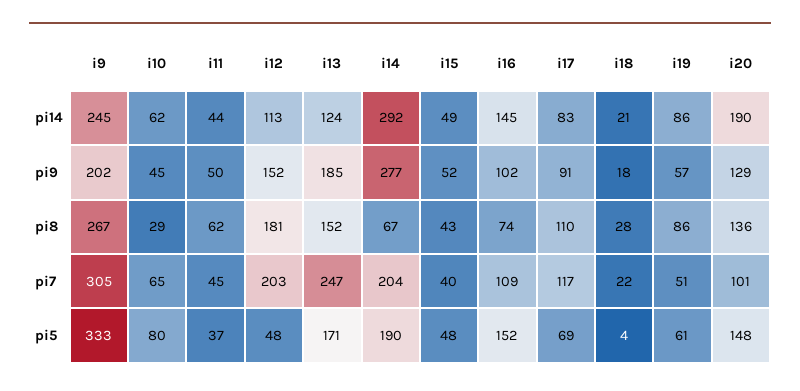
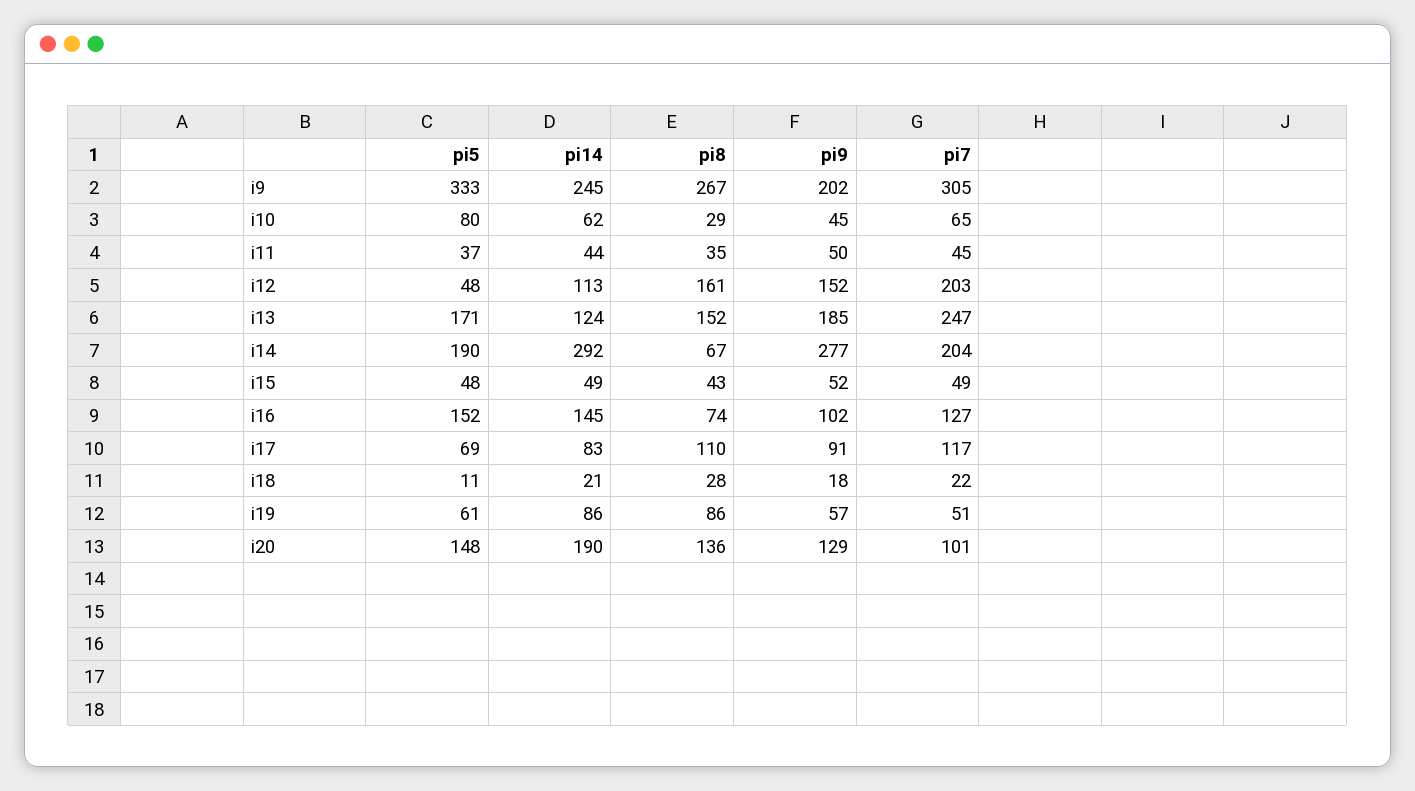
  {
    "i9": {
      "pi14": 245,
      "pi9": 202,
      "pi8": 267,
      "pi7": 305,
      "pi5": 333
    },
    "i10": {
      "pi14": 62,
      "pi9": 45,
      "pi8": 29,
      "pi7": 65,
      "pi5": 80
    },
    "i11": {
      "pi14": 44,
      "pi9": 50,
-     "pi8": 62,
+     "pi8": 35,
      "pi7": 45,
      "pi5": 37
    },
    "i12": {
      "pi14": 113,
      "pi9": 152,
-     "pi8": 181,
+     "pi8": 161,
      "pi7": 203,
      "pi5": 48
    },
    "i13": {
      "pi14": 124,
      "pi9": 185,
      "pi8": 152,
      "pi7": 247,
      "pi5": 171
    },
    "i14": {
      "pi14": 292,
      "pi9": 277,
      "pi8": 67,
      "pi7": 204,
      "pi5": 190
    },
    "i15": {
      "pi14": 49,
      "pi9": 52,
      "pi8": 43,
-     "pi7": 40,
+     "pi7": 49,
      "pi5": 48
    },
    "i16": {
      "pi14": 145,
      "pi9": 102,
      "pi8": 74,
-     "pi7": 109,
+     "pi7": 127,
      "pi5": 152
    },
    "i17": {
      "pi14": 83,
      "pi9": 91,
      "pi8": 110,
      "pi7": 117,
      "pi5": 69
    },
    "i18": {
      "pi14": 21,
      "pi9": 18,
      "pi8": 28,
      "pi7": 22,
-     "pi5": 4
+     "pi5": 11
    },
    "i19": {
      "pi14": 86,
      "pi9": 57,
      "pi8": 86,
      "pi7": 51,
      "pi5": 61
    },
    "i20": {
      "pi14": 190,
      "pi9": 129,
      "pi8": 136,
      "pi7": 101,
      "pi5": 148
    }
  }

